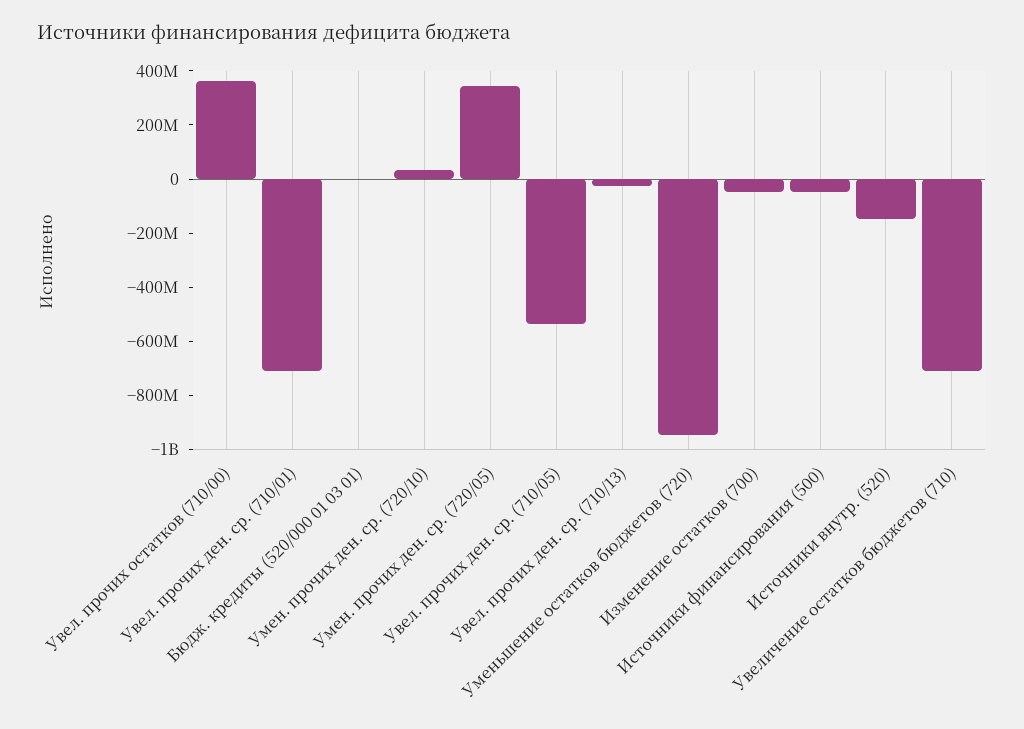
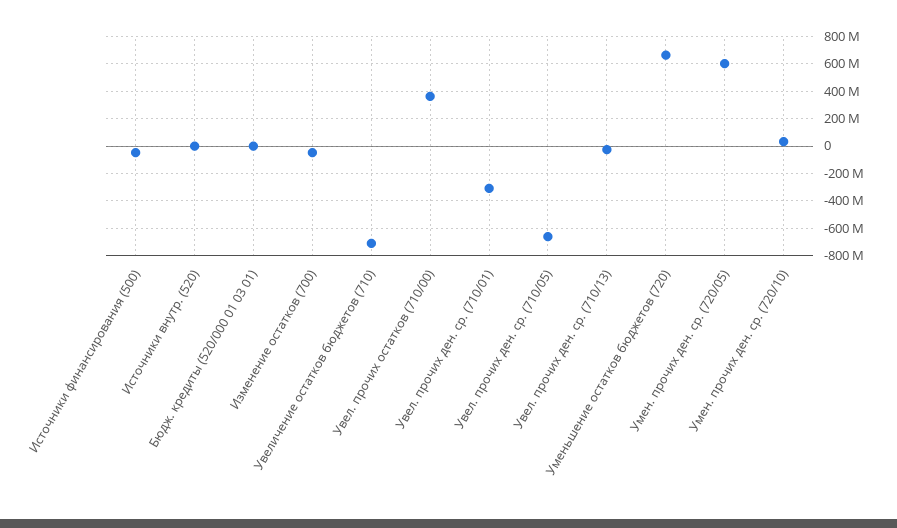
  {
    "Увел. прочих остатков (710/00)": 350000000,
-   "Увел. прочих ден. ср. (710/01)": -700000000,
+   "Увел. прочих ден. ср. (710/01)": -300000000,
    "Бюдж. кредиты (520/000 01 03 01)": 0,
    "Умен. прочих ден. ср. (720/10)": 50000000,
-   "Умен. прочих ден. ср. (720/05)": 350000000,
+   "Умен. прочих ден. ср. (720/05)": 600000000,
-   "Увел. прочих ден. ср. (710/05)": -550000000,
+   "Увел. прочих ден. ср. (710/05)": -650000000,
    "Увел. прочих ден. ср. (710/13)": -50000000,
-   "Уменьшение остатков бюджетов (720)": -950000000,
+   "Уменьшение остатков бюджетов (720)": 650000000,
    "Изменение остатков (700)": -50000000,
    "Источники финансирования (500)": -50000000,
-   "Источники внутр. (520)": -150000000,
+   "Источники внутр. (520)": 0,
    "Увеличение остатков бюджетов (710)": -700000000
  }

